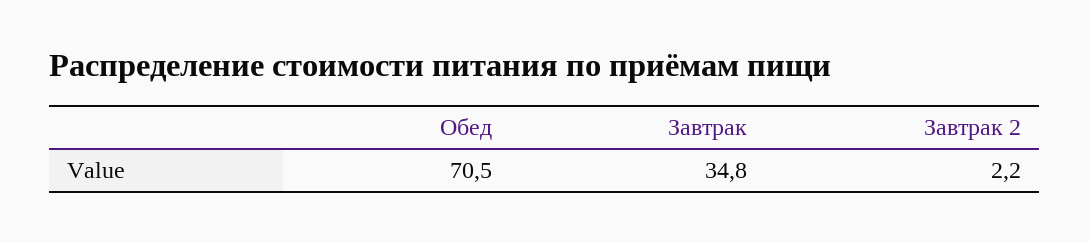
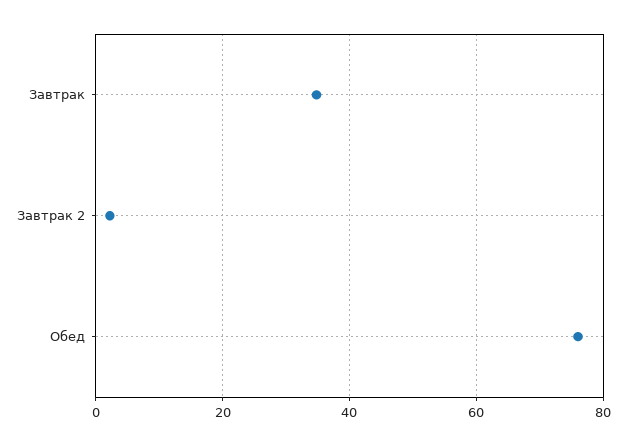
  {
-   "Обед": 70.5,
+   "Обед": 76,
    "Завтрак": 34.8,
    "Завтрак 2": 2.2
  }

